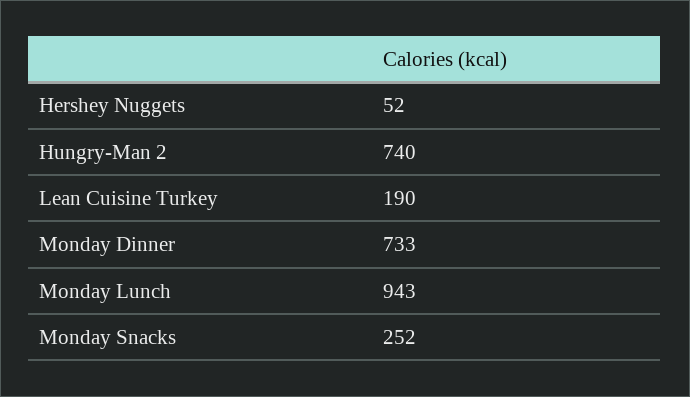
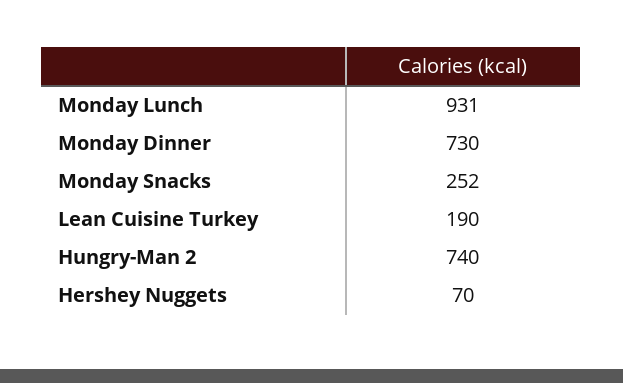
  {
-   "Hershey Nuggets": 52,
+   "Hershey Nuggets": 70,
    "Hungry-Man 2": 740,
    "Lean Cuisine Turkey": 190,
-   "Monday Dinner": 733,
+   "Monday Dinner": 730,
-   "Monday Lunch": 943,
+   "Monday Lunch": 931,
    "Monday Snacks": 252
  }

